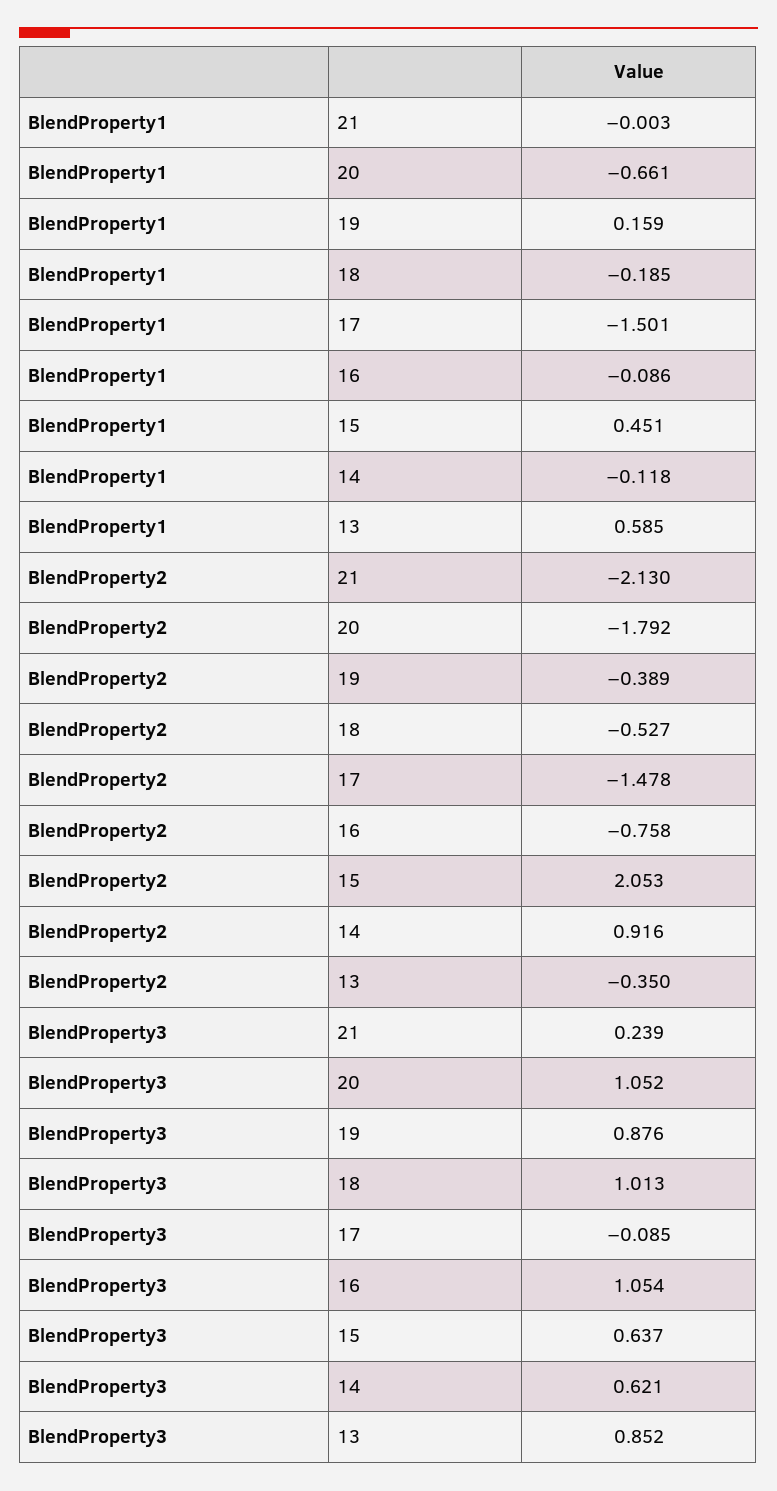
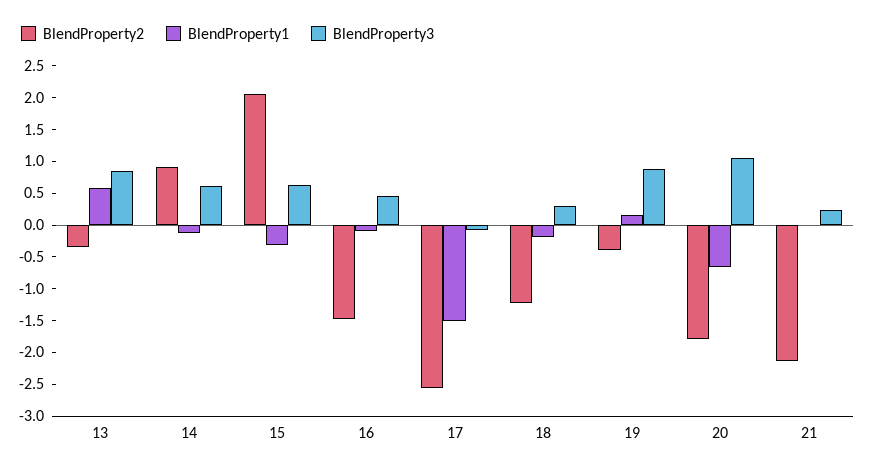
  {
    "BlendProperty1": {
      "21": -0.003,
      "20": -0.661,
      "19": 0.159,
      "18": -0.185,
      "17": -1.501,
      "16": -0.086,
-     "15": 0.451,
+     "15": -0.25,
      "14": -0.118,
      "13": 0.585
    },
    "BlendProperty2": {
      "21": -2.13,
      "20": -1.792,
      "19": -0.389,
-     "18": -0.527,
+     "18": -1.25,
-     "17": -1.478,
+     "17": -2.5,
-     "16": -0.758,
+     "16": -1.5,
      "15": 2.053,
      "14": 0.916,
      "13": -0.35
    },
    "BlendProperty3": {
      "21": 0.239,
      "20": 1.052,
      "19": 0.876,
-     "18": 1.013,
+     "18": 0.25,
      "17": -0.085,
-     "16": 1.054,
+     "16": 0.5,
      "15": 0.637,
      "14": 0.621,
      "13": 0.852
    }
  }

